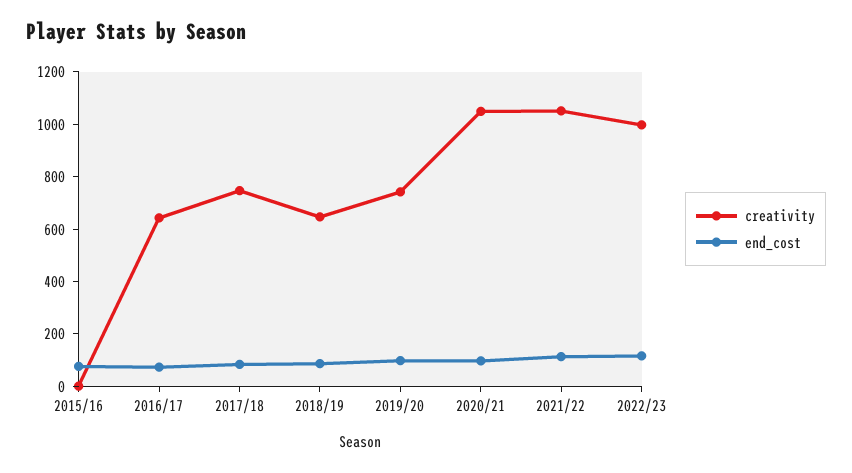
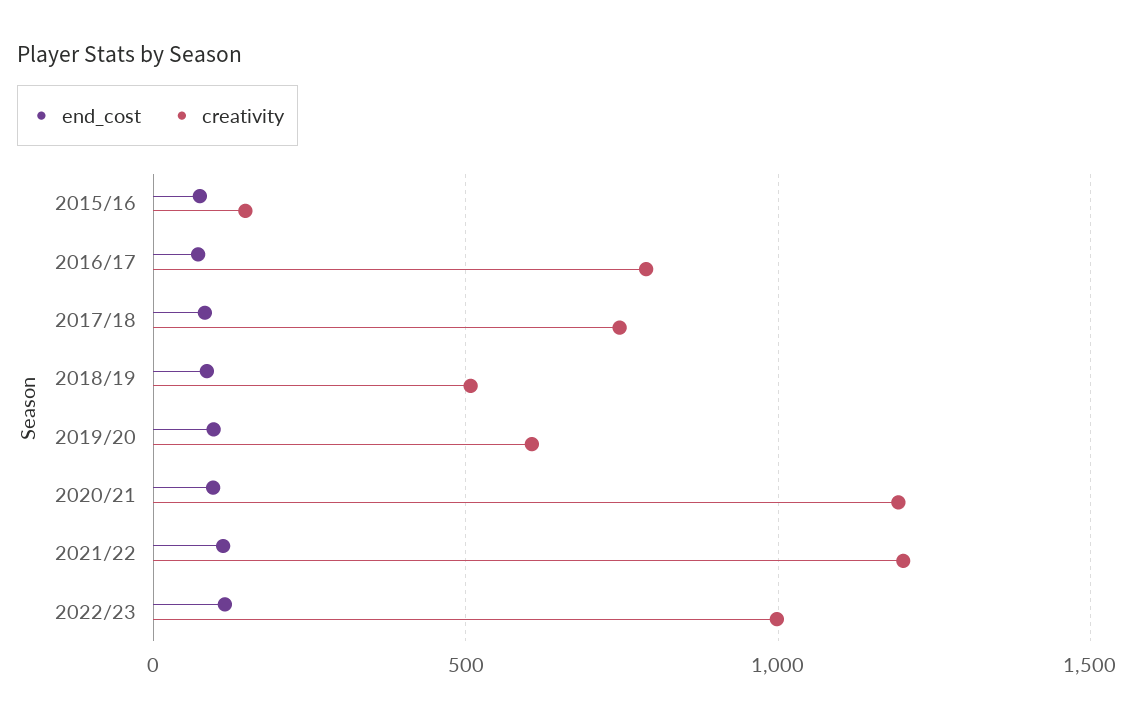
  {
    "creativity": {
-     "2015/16": 0,
+     "2015/16": 150,
-     "2016/17": 650,
+     "2016/17": 800,
      "2017/18": 750,
-     "2018/19": 650,
+     "2018/19": 500,
-     "2019/20": 750,
+     "2019/20": 600,
-     "2020/21": 1050,
+     "2020/21": 1200,
-     "2021/22": 1050,
+     "2021/22": 1200,
      "2022/23": 1000
    },
    "end_cost": {
      "2015/16": 100,
      "2016/17": 50,
      "2017/18": 100,
      "2018/19": 100,
      "2019/20": 100,
      "2020/21": 100,
      "2021/22": 100,
      "2022/23": 100
    }
  }

